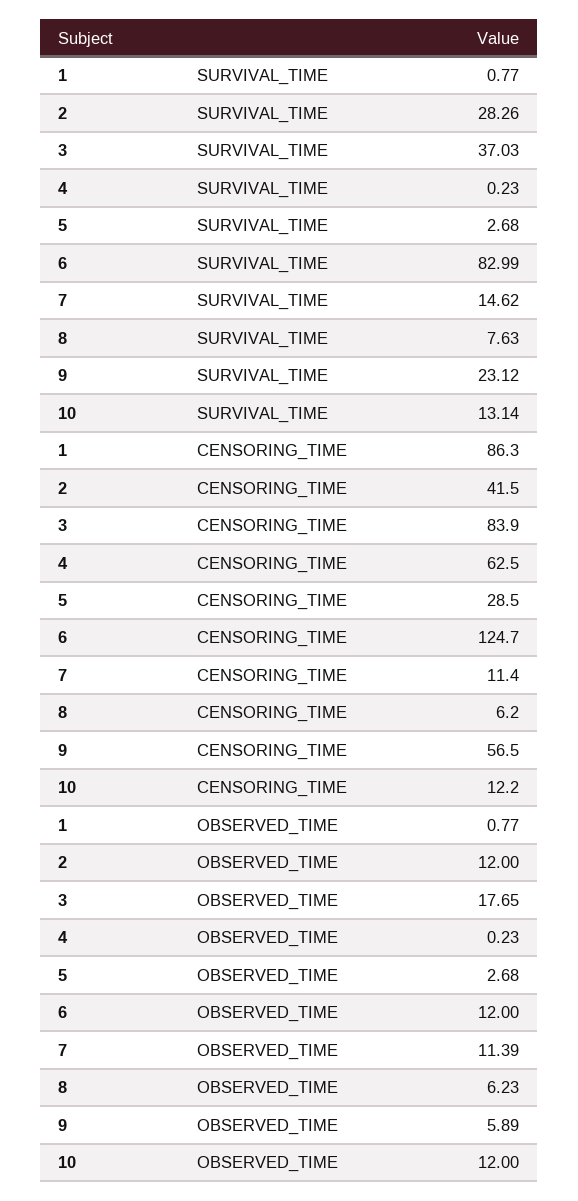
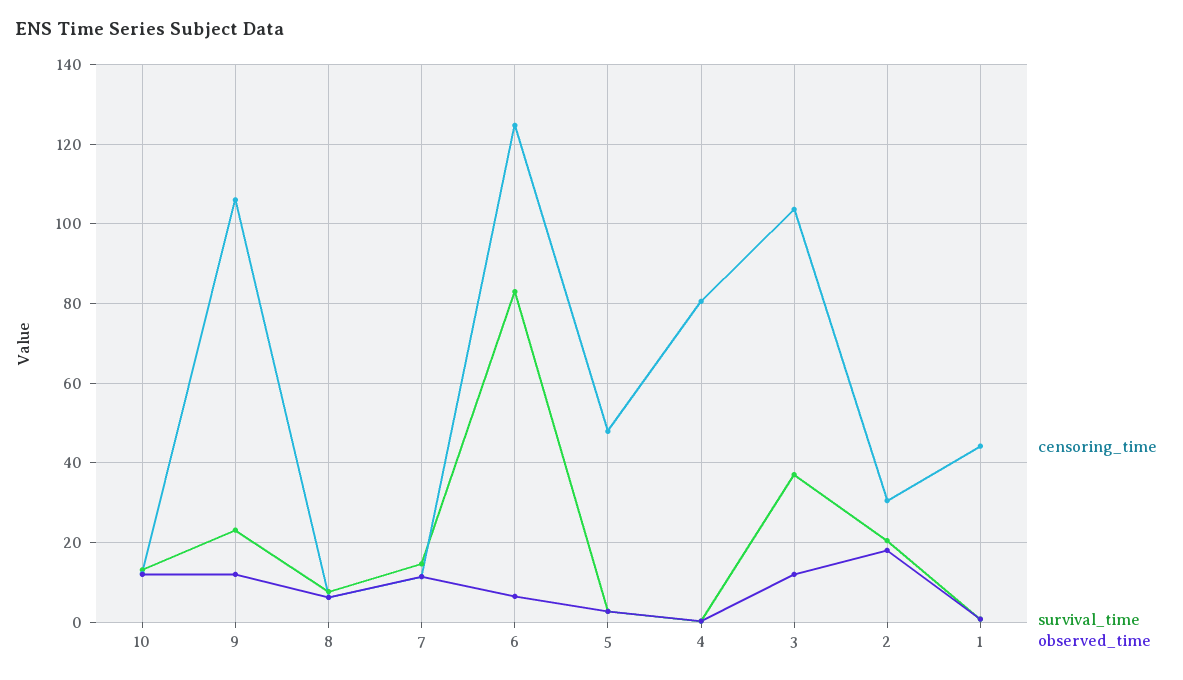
  {
    "SURVIVAL_TIME": {
      "1": 0.77,
-     "2": 28.26,
+     "2": 20,
      "3": 37.03,
      "4": 0.23,
      "5": 2.68,
      "6": 82.99,
      "7": 14.62,
      "8": 7.63,
      "9": 23.12,
      "10": 13.14
    },
    "CENSORING_TIME": {
-     "1": 86.3,
+     "1": 44,
-     "2": 41.5,
+     "2": 30,
-     "3": 83.9,
+     "3": 104,
-     "4": 62.5,
+     "4": 80,
-     "5": 28.5,
+     "5": 48,
      "6": 124.7,
      "7": 11.4,
      "8": 6.2,
-     "9": 56.5,
+     "9": 106,
      "10": 12.2
    },
    "OBSERVED_TIME": {
      "1": 0.77,
-     "2": 12,
+     "2": 18,
-     "3": 17.65,
+     "3": 12,
      "4": 0.23,
      "5": 2.68,
-     "6": 12,
+     "6": 6,
      "7": 11.39,
      "8": 6.23,
-     "9": 5.89,
+     "9": 12,
      "10": 12
    }
  }

